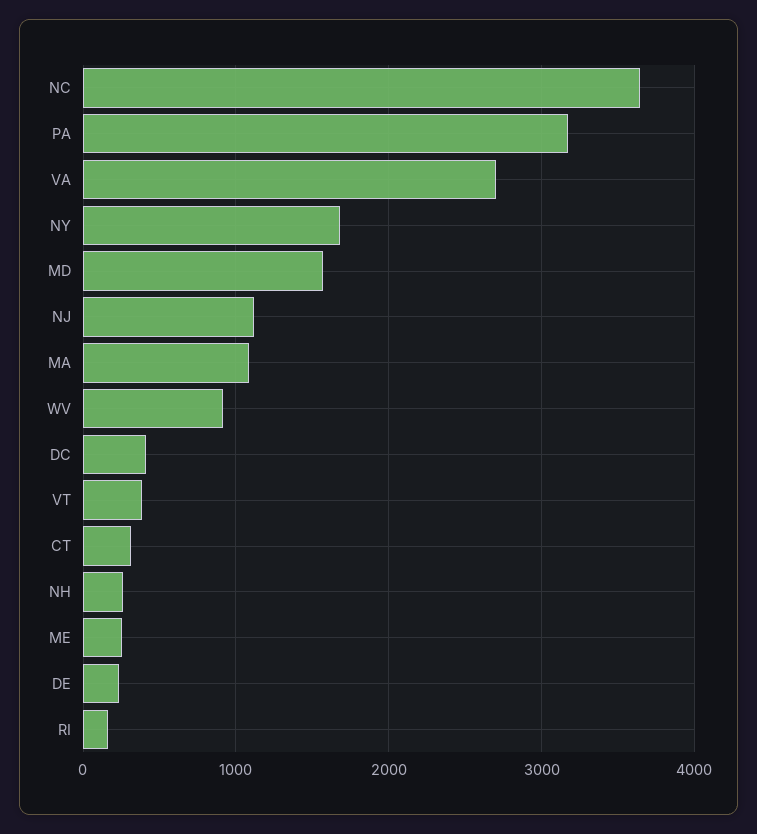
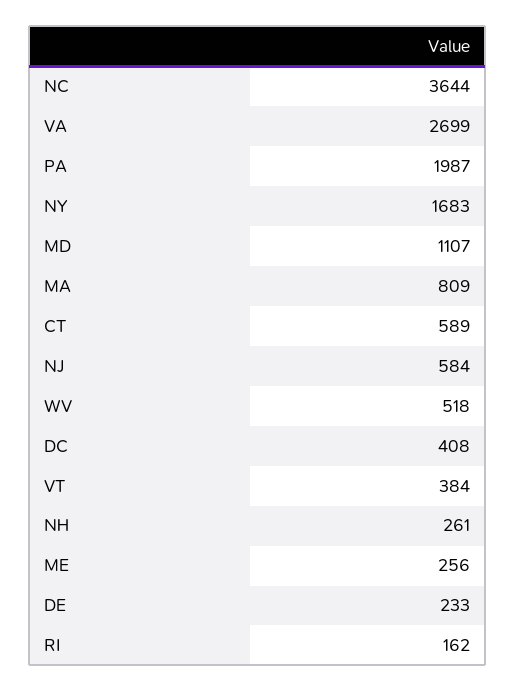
  {
    "NC": 3644,
-   "PA": 3200,
+   "PA": 1987,
    "VA": 2699,
    "NY": 1683,
-   "MD": 1600,
+   "MD": 1107,
-   "NJ": 1100,
+   "NJ": 584,
-   "MA": 1100,
+   "MA": 809,
-   "WV": 900,
+   "WV": 518,
    "DC": 408,
    "VT": 384,
-   "CT": 300,
+   "CT": 589,
    "NH": 261,
    "ME": 256,
    "DE": 233,
    "RI": 162
  }

